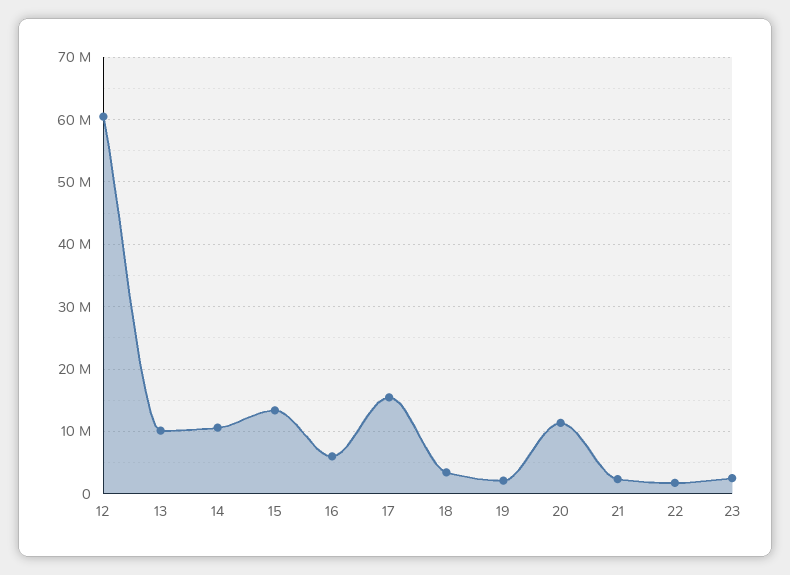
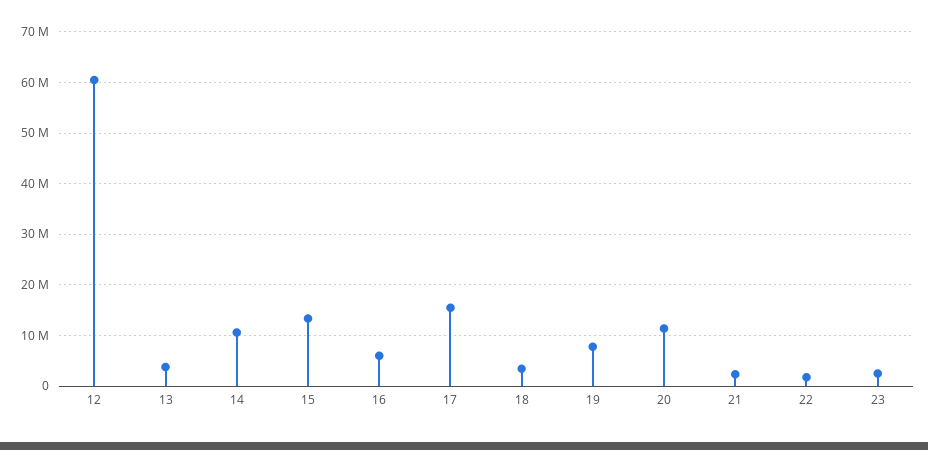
  {
    "12": 60000000,
-   "13": 10000000,
+   "13": 4000000,
    "14": 11000000,
    "15": 13000000,
    "16": 6000000,
    "17": 15000000,
    "18": 3000000,
-   "19": 2000000,
+   "19": 8000000,
    "20": 11000000,
    "21": 2000000,
    "22": 2000000,
    "23": 3000000
  }

